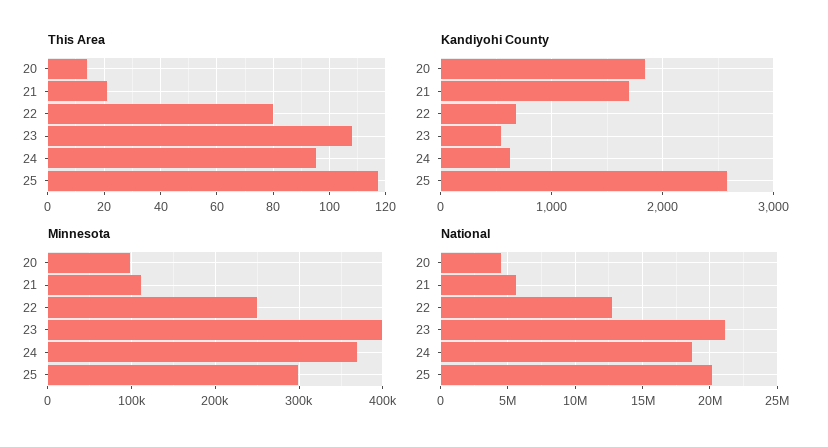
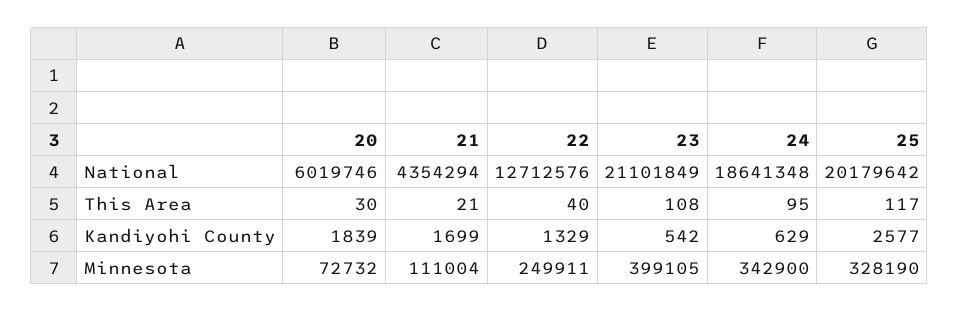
  {
    "This Area": {
-     "20": 15,
+     "20": 30,
      "21": 21,
-     "22": 80,
+     "22": 40,
      "23": 108,
      "24": 95,
      "25": 117
    },
    "Kandiyohi County": {
      "20": 1839,
      "21": 1699,
-     "22": 700,
+     "22": 1329,
      "23": 542,
      "24": 629,
      "25": 2577
    },
    "Minnesota": {
-     "20": 100000,
+     "20": 72732,
      "21": 111004,
      "22": 249911,
      "23": 399105,
-     "24": 370000,
+     "24": 342900,
-     "25": 300000
+     "25": 328190
    },
    "National": {
-     "20": 4500000,
+     "20": 6019746,
-     "21": 5500000,
+     "21": 4354294,
      "22": 12712576,
      "23": 21101849,
      "24": 18641348,
      "25": 20179642
    }
  }

